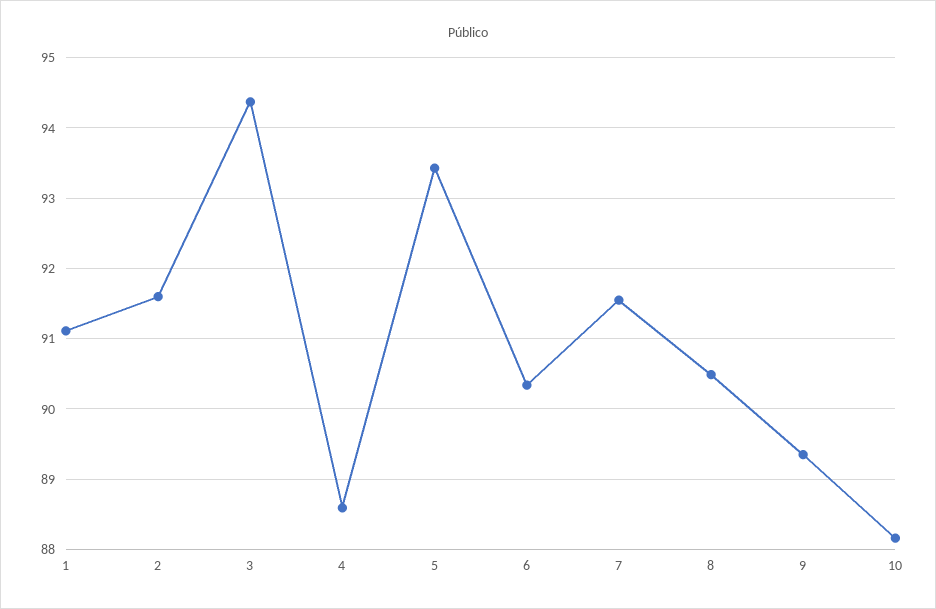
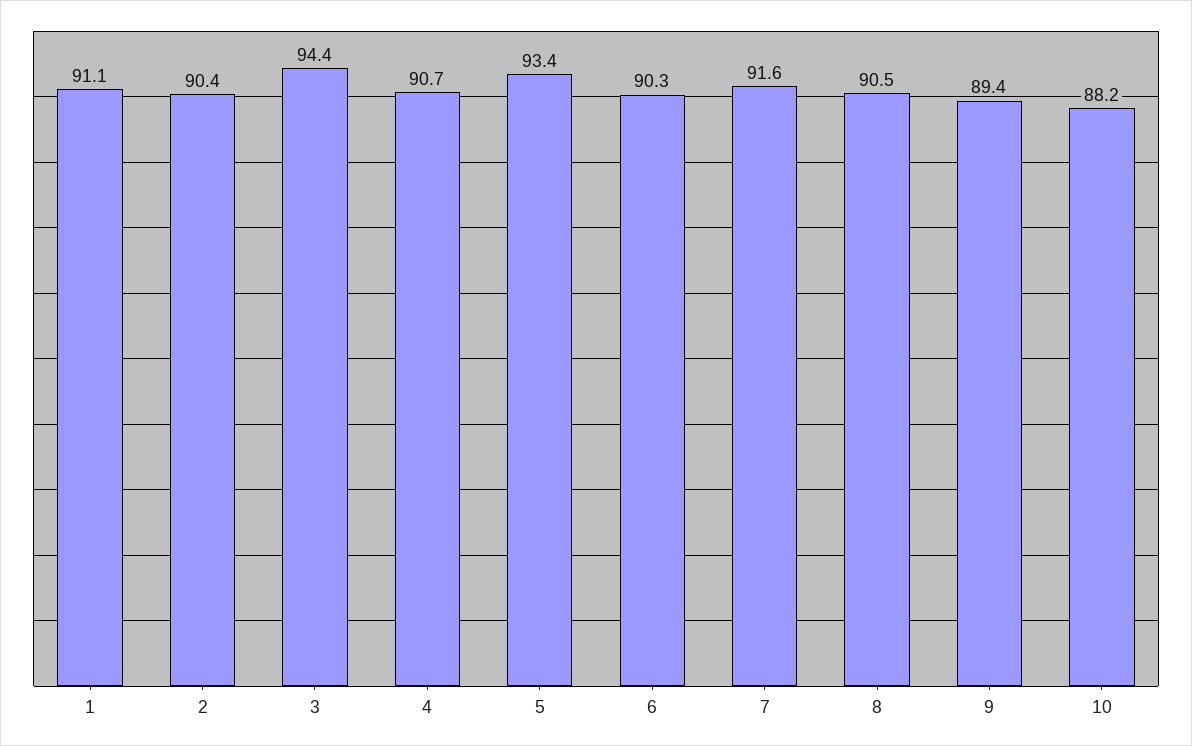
  {
    "1": 91.1,
-   "2": 91.6,
+   "2": 90.4,
    "3": 94.4,
-   "4": 88.6,
+   "4": 90.7,
    "5": 93.4,
    "6": 90.3,
    "7": 91.6,
    "8": 90.5,
    "9": 89.4,
    "10": 88.2
  }

